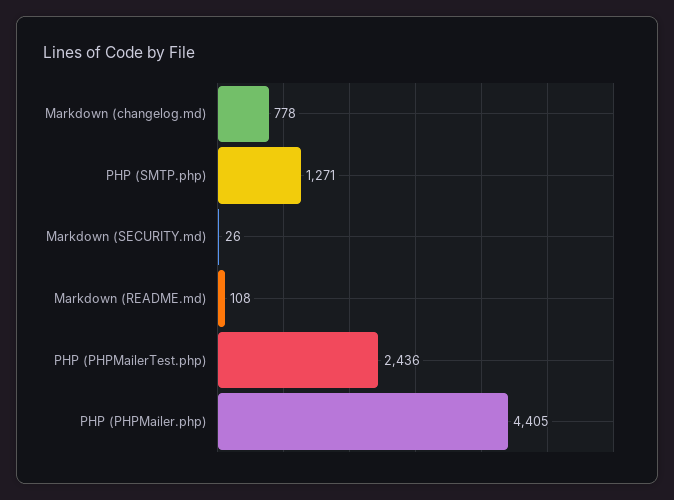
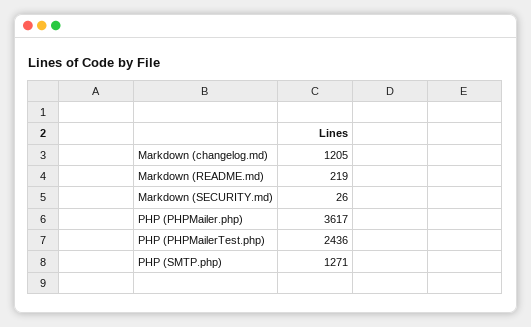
  {
-   "Markdown (changelog.md)": 778,
+   "Markdown (changelog.md)": 1205,
    "PHP (SMTP.php)": 1271,
    "Markdown (SECURITY.md)": 26,
-   "Markdown (README.md)": 108,
+   "Markdown (README.md)": 219,
    "PHP (PHPMailerTest.php)": 2436,
-   "PHP (PHPMailer.php)": 4405
+   "PHP (PHPMailer.php)": 3617
  }

